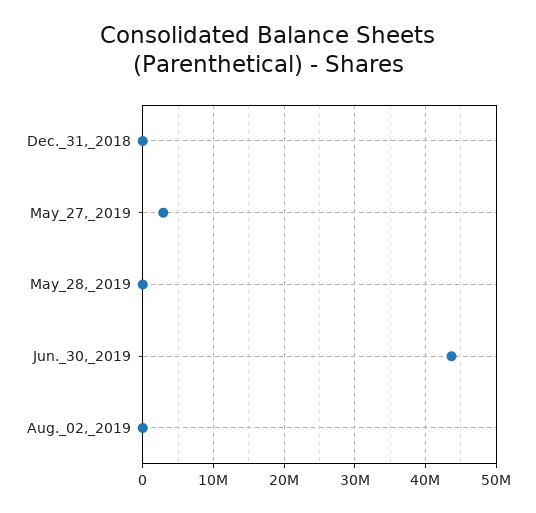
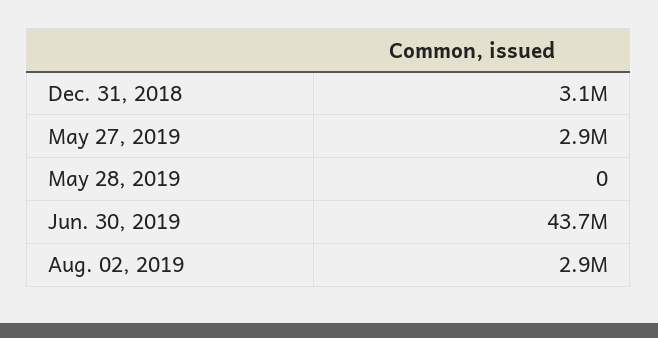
  {
-   "Dec._31,_2018": 0,
+   "Dec._31,_2018": 3100000,
    "May_27,_2019": 2900000,
    "May_28,_2019": 0,
    "Jun._30,_2019": 43700000,
-   "Aug._02,_2019": 0
+   "Aug._02,_2019": 2900000
  }

